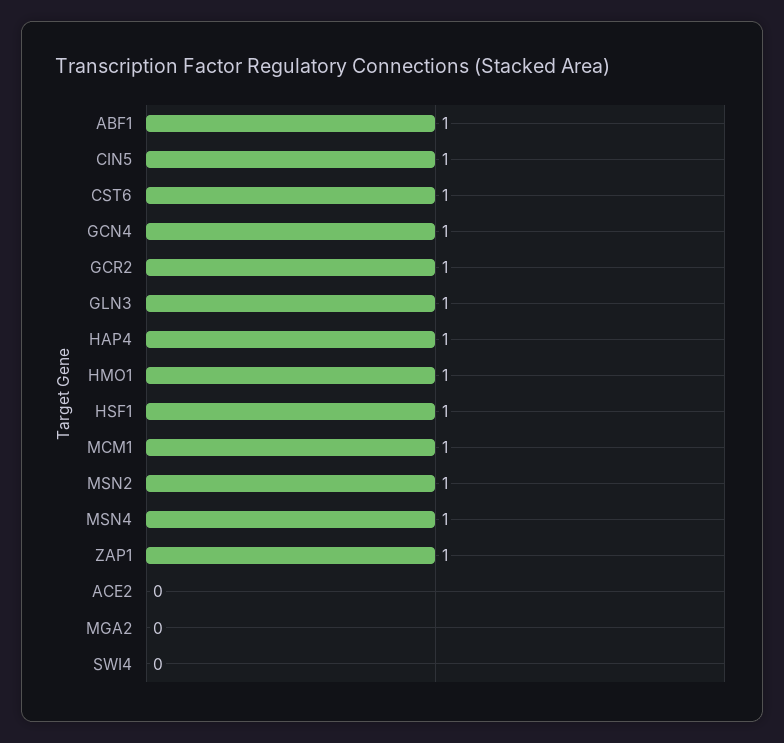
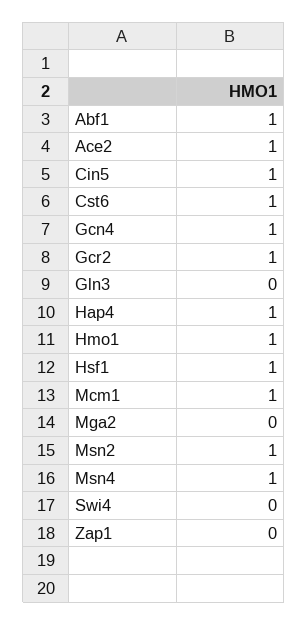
  {
    "ABF1": 1,
    "CIN5": 1,
    "CST6": 1,
    "GCN4": 1,
    "GCR2": 1,
-   "GLN3": 1,
+   "GLN3": 0,
    "HAP4": 1,
    "HMO1": 1,
    "HSF1": 1,
    "MCM1": 1,
    "MSN2": 1,
    "MSN4": 1,
-   "ZAP1": 1,
+   "ZAP1": 0,
-   "ACE2": 0,
+   "ACE2": 1,
    "MGA2": 0,
    "SWI4": 0
  }

